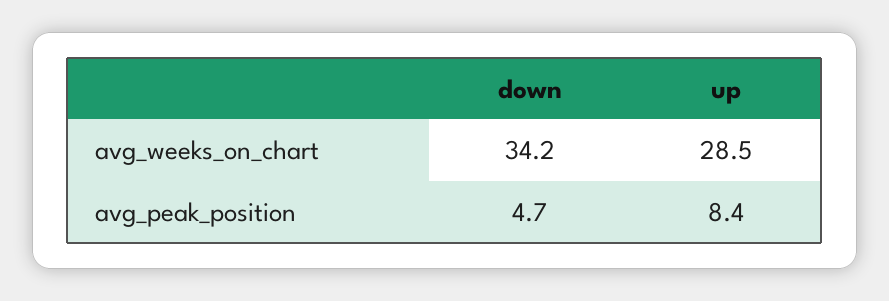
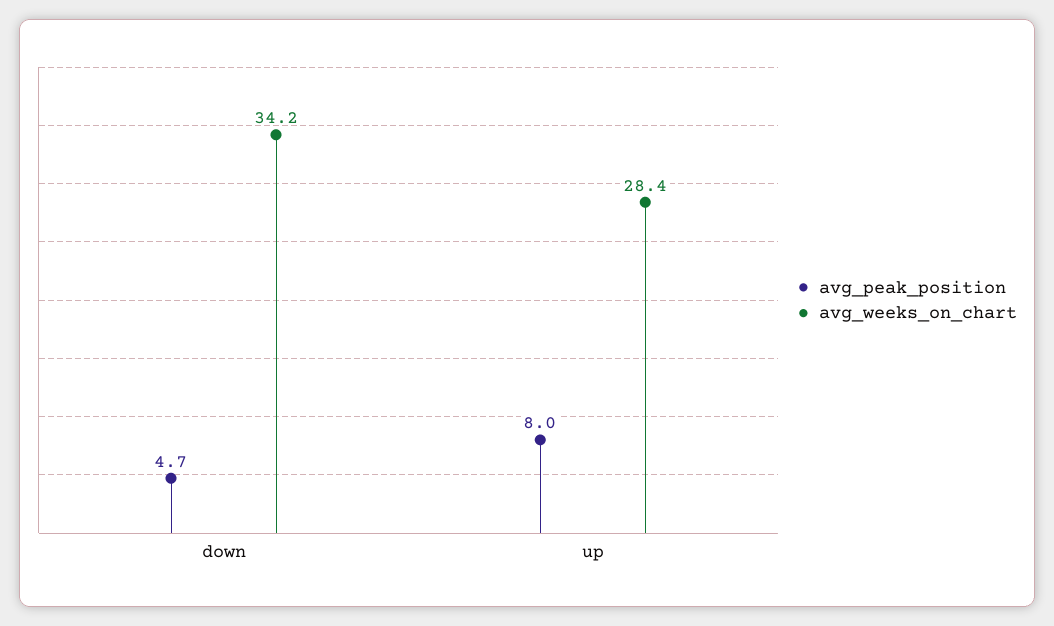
  {
    "avg_weeks_on_chart": {
      "down": 34.2,
-     "up": 28.5
+     "up": 28.4
    },
    "avg_peak_position": {
      "down": 4.7,
-     "up": 8.4
+     "up": 8
    }
  }

